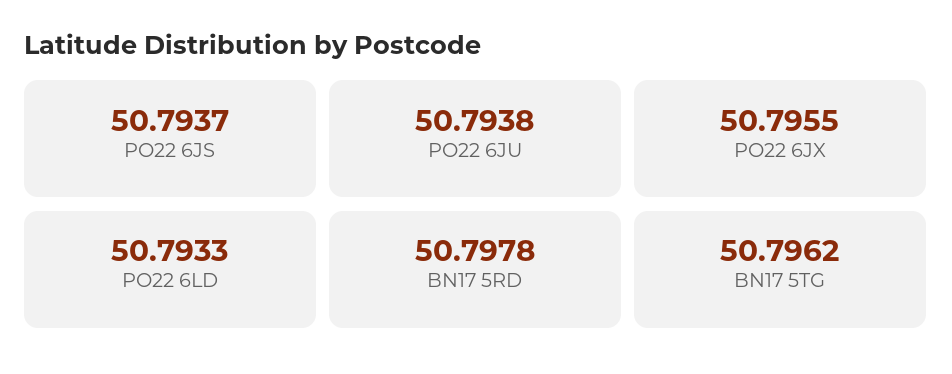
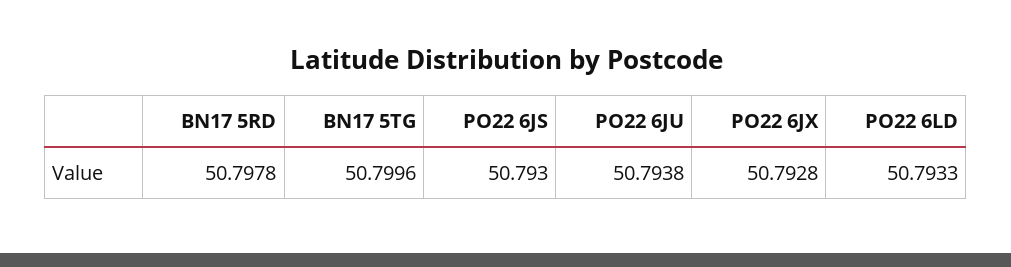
  {
-   "PO22 6JS": 50.7937,
+   "PO22 6JS": 50.793,
    "PO22 6JU": 50.7938,
-   "PO22 6JX": 50.7955,
+   "PO22 6JX": 50.7928,
    "PO22 6LD": 50.7933,
    "BN17 5RD": 50.7978,
-   "BN17 5TG": 50.7962
+   "BN17 5TG": 50.7996
  }

